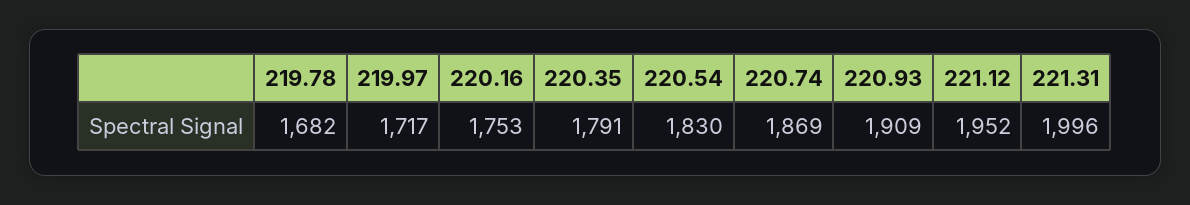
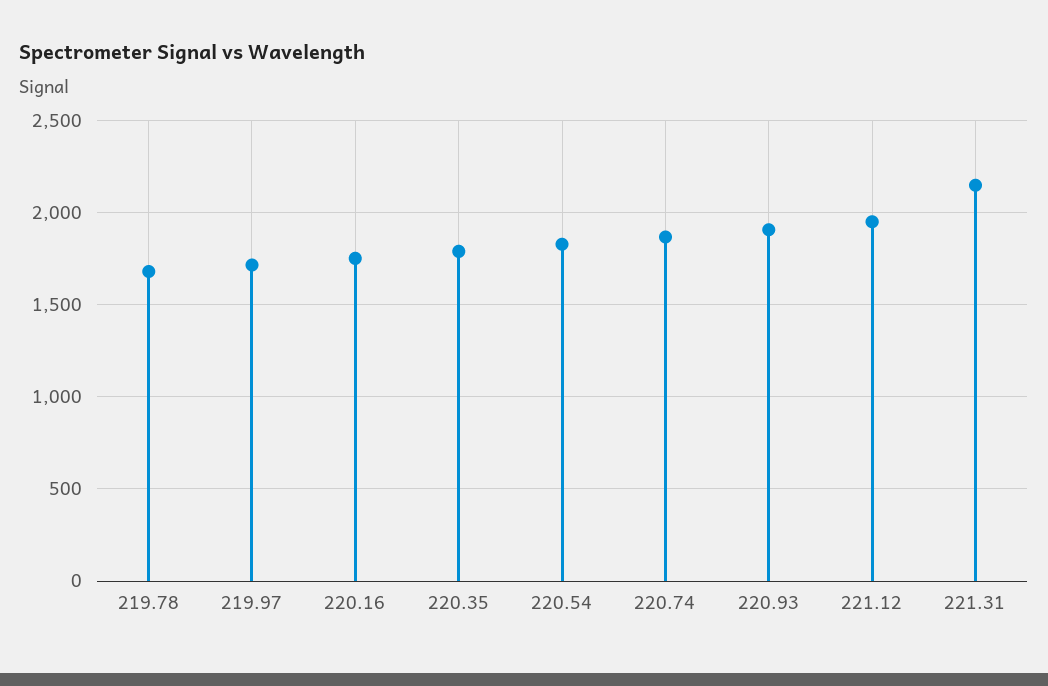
  {
    "219.78": 1682,
    "219.97": 1717,
    "220.16": 1753,
    "220.35": 1791,
    "220.54": 1830,
    "220.74": 1869,
    "220.93": 1909,
    "221.12": 1952,
-   "221.31": 1996
+   "221.31": 2150
  }

